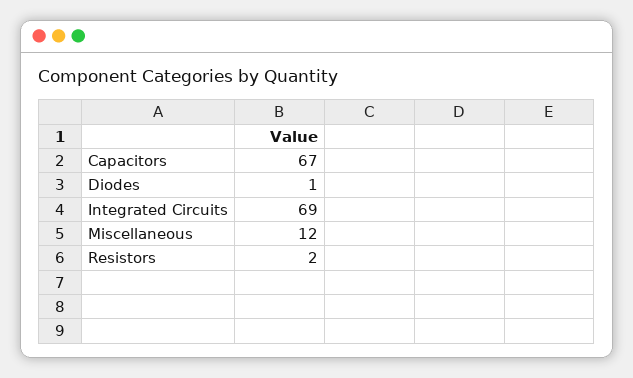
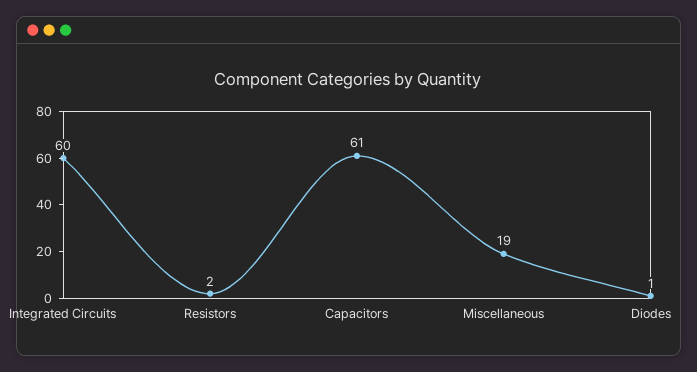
  {
-   "Capacitors": 67,
+   "Capacitors": 61,
    "Diodes": 1,
-   "Integrated Circuits": 69,
+   "Integrated Circuits": 60,
-   "Miscellaneous": 12,
+   "Miscellaneous": 19,
    "Resistors": 2
  }

